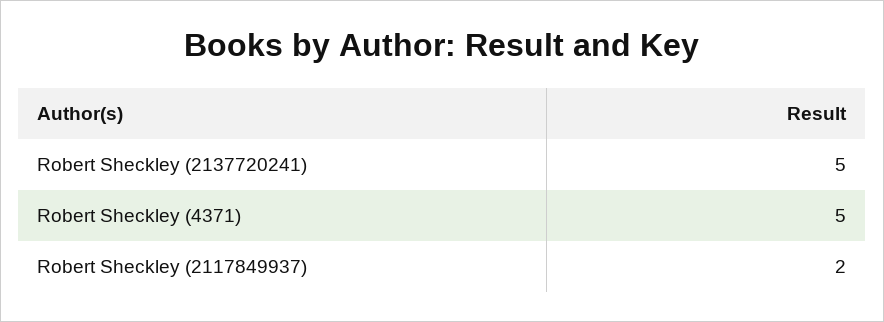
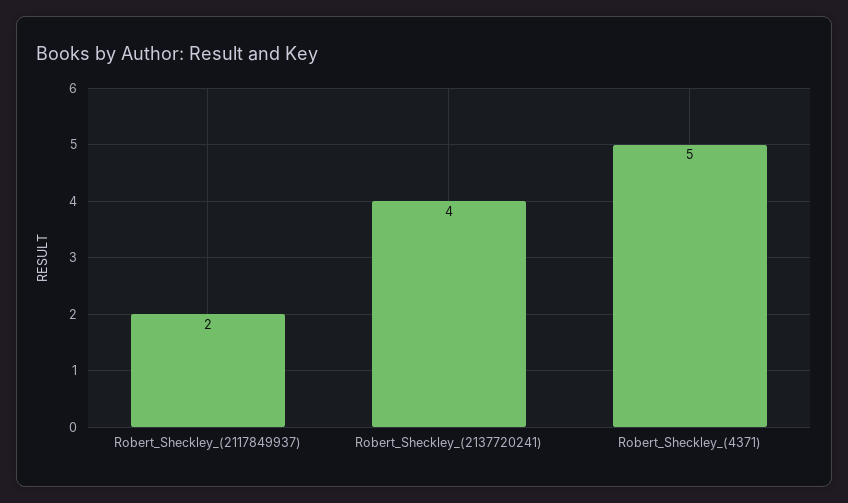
  {
-   "Robert Sheckley (2137720241)": 5,
+   "Robert Sheckley (2137720241)": 4,
    "Robert Sheckley (4371)": 5,
    "Robert Sheckley (2117849937)": 2
  }

